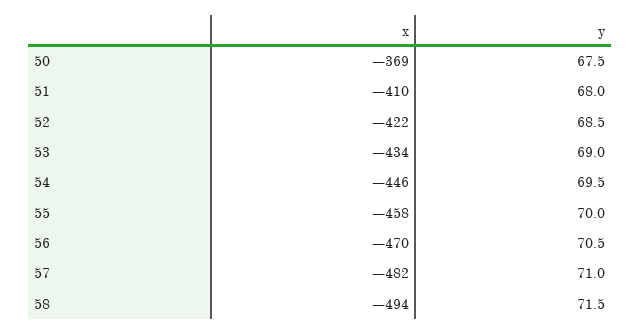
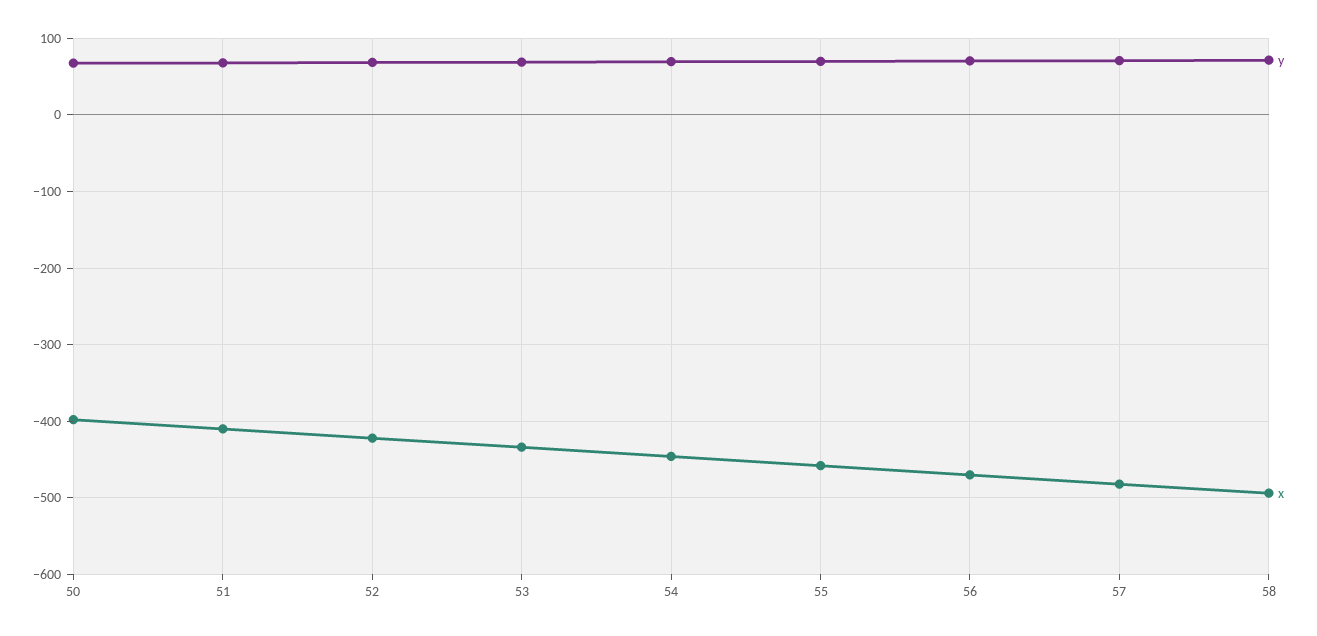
  {
    "x": {
-     "50": -369,
+     "50": -400,
      "51": -410,
      "52": -422,
      "53": -434,
      "54": -446,
      "55": -458,
      "56": -470,
      "57": -482,
      "58": -494
    },
    "y": {
      "50": 67.5,
      "51": 68,
      "52": 68.5,
      "53": 69,
      "54": 69.5,
      "55": 70,
      "56": 70.5,
      "57": 71,
      "58": 71.5
    }
  }

